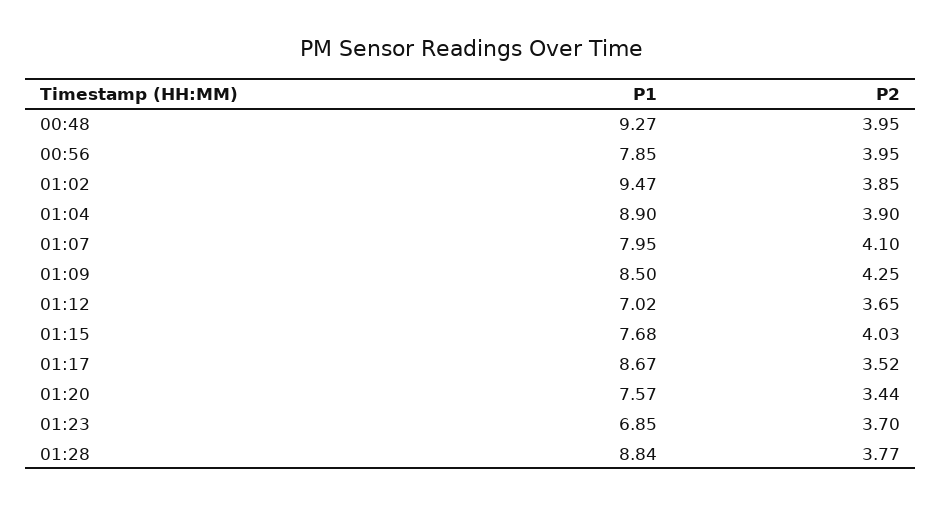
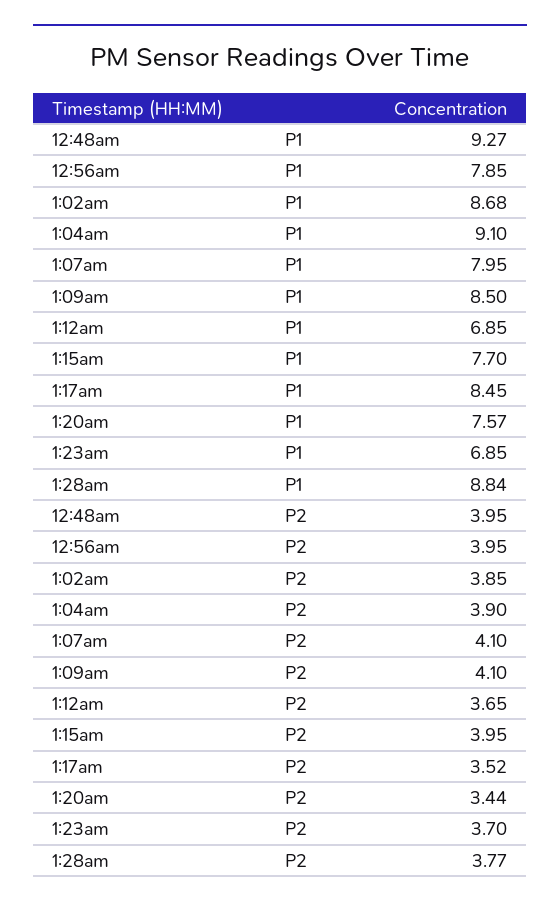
  {
    "P1": {
      "00:48": 9.27,
      "00:56": 7.85,
-     "01:02": 9.47,
+     "01:02": 8.68,
-     "01:04": 8.9,
+     "01:04": 9.1,
      "01:07": 7.95,
      "01:09": 8.5,
-     "01:12": 7.02,
+     "01:12": 6.85,
-     "01:15": 7.68,
+     "01:15": 7.7,
-     "01:17": 8.67,
+     "01:17": 8.45,
      "01:20": 7.57,
      "01:23": 6.85,
      "01:28": 8.84
    },
    "P2": {
      "00:48": 3.95,
      "00:56": 3.95,
      "01:02": 3.85,
      "01:04": 3.9,
      "01:07": 4.1,
-     "01:09": 4.25,
+     "01:09": 4.1,
      "01:12": 3.65,
-     "01:15": 4.03,
+     "01:15": 3.95,
      "01:17": 3.52,
      "01:20": 3.44,
      "01:23": 3.7,
      "01:28": 3.77
    }
  }

